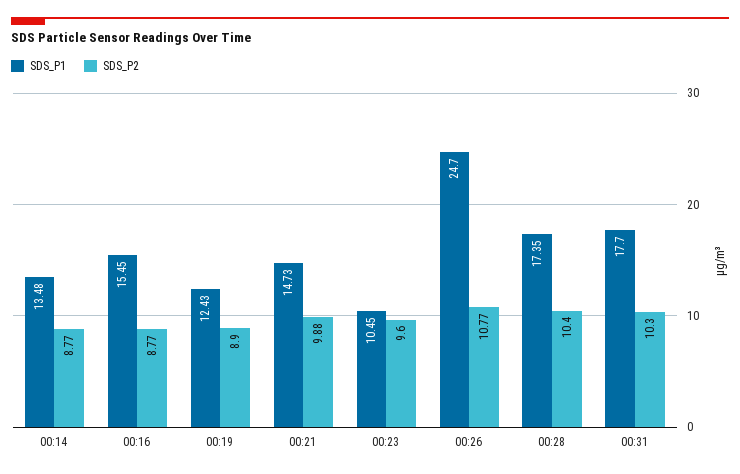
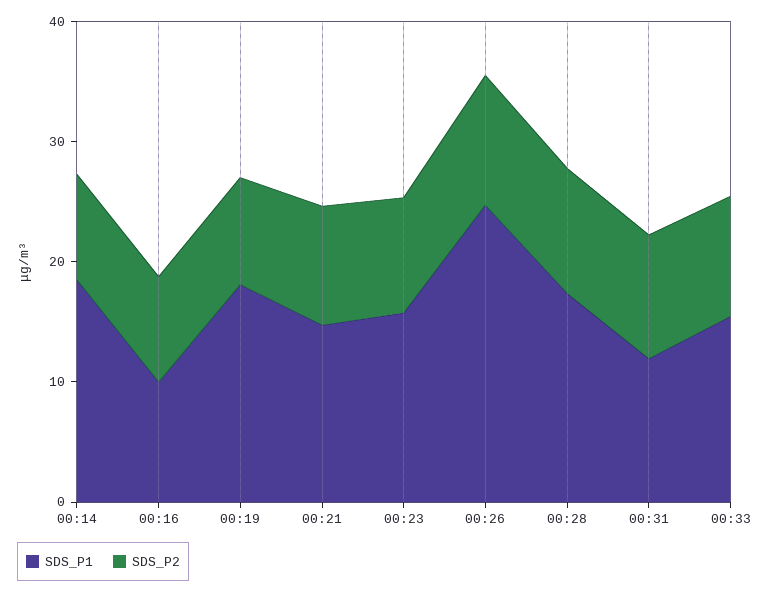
  {
    "SDS_P1": {
-     "00:14": 13.48,
+     "00:14": 18,
-     "00:16": 15.45,
+     "00:16": 10,
-     "00:19": 12.43,
+     "00:19": 18,
      "00:21": 14.73,
-     "00:23": 10.45,
+     "00:23": 16,
      "00:26": 24.7,
      "00:28": 17.35,
-     "00:31": 17.7
+     "00:31": 12,
+     "00:33": 16
    },
    "SDS_P2": {
      "00:14": 8.77,
      "00:16": 8.77,
      "00:19": 8.9,
      "00:21": 9.88,
      "00:23": 9.6,
      "00:26": 10.77,
      "00:28": 10.4,
-     "00:31": 10.3
+     "00:31": 10.3,
+     "00:33": 10
    }
  }

